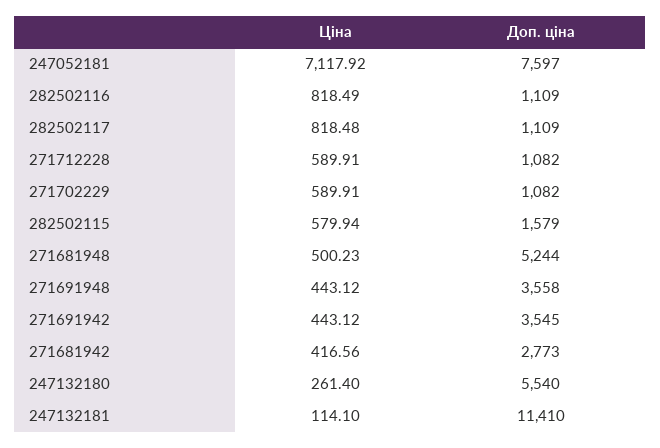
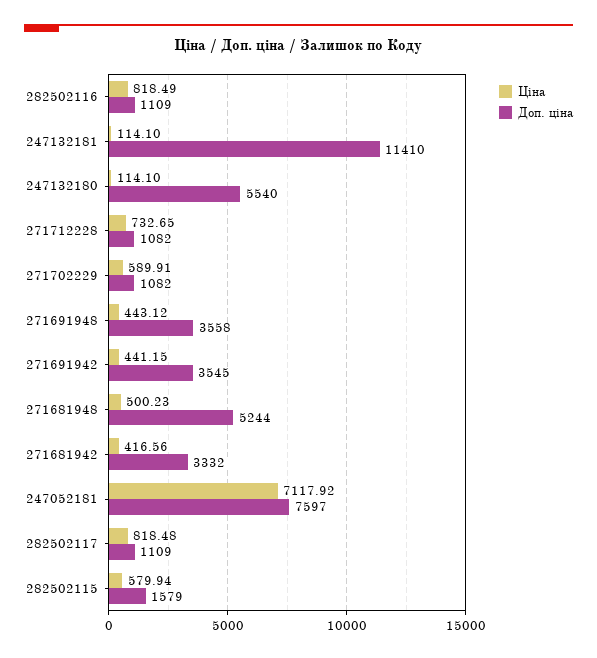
  {
    "Ціна": {
      "247052181": 7117.92,
      "282502116": 818.49,
      "282502117": 818.48,
-     "271712228": 589.91,
+     "271712228": 732.65,
      "271702229": 589.91,
      "282502115": 579.94,
      "271681948": 500.23,
      "271691948": 443.12,
-     "271691942": 443.12,
+     "271691942": 441.15,
      "271681942": 416.56,
-     "247132180": 261.4,
+     "247132180": 114.1,
      "247132181": 114.1
    },
    "Доп. ціна": {
      "247052181": 7597,
      "282502116": 1109,
      "282502117": 1109,
      "271712228": 1082,
      "271702229": 1082,
      "282502115": 1579,
      "271681948": 5244,
      "271691948": 3558,
      "271691942": 3545,
-     "271681942": 2773,
+     "271681942": 3332,
      "247132180": 5540,
      "247132181": 11410
    }
  }

